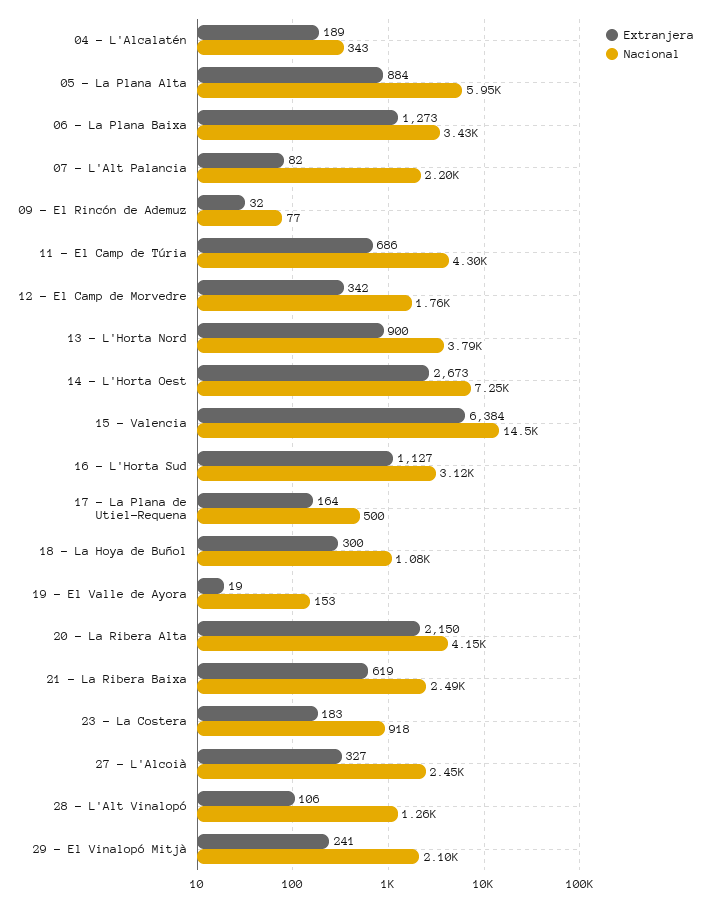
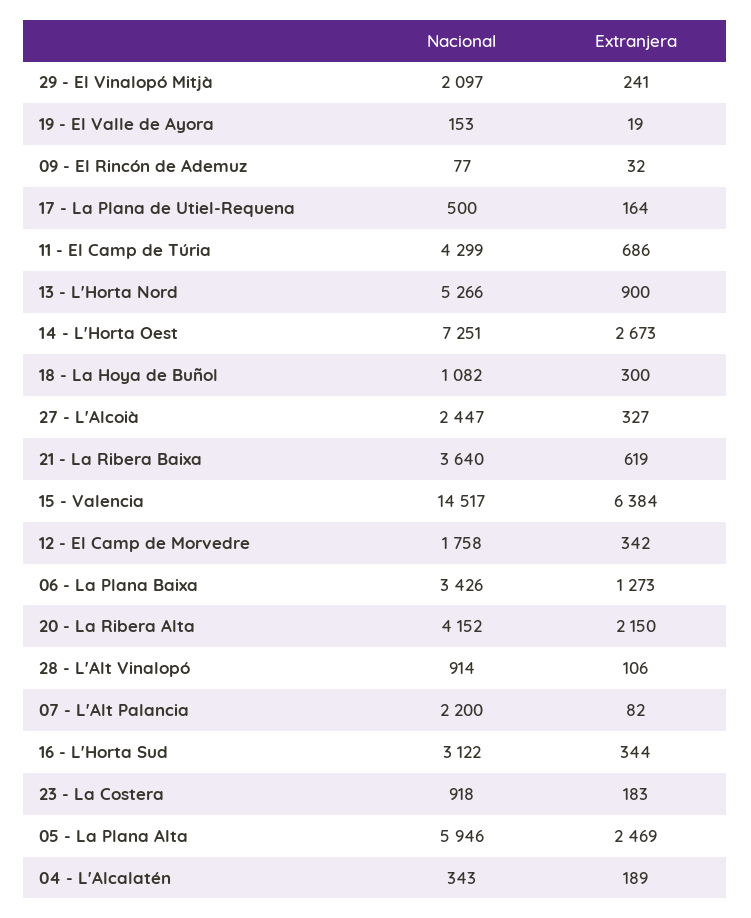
  {
    "Extranjera": {
      "04 - L'Alcalatén": 189,
-     "05 - La Plana Alta": 884,
+     "05 - La Plana Alta": 2469,
      "06 - La Plana Baixa": 1273,
      "07 - L'Alt Palancia": 82,
      "09 - El Rincón de Ademuz": 32,
      "11 - El Camp de Túria": 686,
      "12 - El Camp de Morvedre": 342,
      "13 - L'Horta Nord": 900,
      "14 - L'Horta Oest": 2673,
      "15 - Valencia": 6384,
-     "16 - L'Horta Sud": 1127,
+     "16 - L'Horta Sud": 344,
      "17 - La Plana de Utiel-Requena": 164,
      "18 - La Hoya de Buñol": 300,
      "19 - El Valle de Ayora": 19,
      "20 - La Ribera Alta": 2150,
      "21 - La Ribera Baixa": 619,
      "23 - La Costera": 183,
      "27 - L'Alcoià": 327,
      "28 - L'Alt Vinalopó": 106,
      "29 - El Vinalopó Mitjà": 241
    },
    "Nacional": {
      "04 - L'Alcalatén": 343,
      "05 - La Plana Alta": 5946,
      "06 - La Plana Baixa": 3426,
      "07 - L'Alt Palancia": 2200,
      "09 - El Rincón de Ademuz": 77,
      "11 - El Camp de Túria": 4299,
      "12 - El Camp de Morvedre": 1758,
-     "13 - L'Horta Nord": 3790,
+     "13 - L'Horta Nord": 5266,
      "14 - L'Horta Oest": 7251,
      "15 - Valencia": 14517,
      "16 - L'Horta Sud": 3122,
      "17 - La Plana de Utiel-Requena": 500,
      "18 - La Hoya de Buñol": 1082,
      "19 - El Valle de Ayora": 153,
      "20 - La Ribera Alta": 4152,
-     "21 - La Ribera Baixa": 2490,
+     "21 - La Ribera Baixa": 3640,
      "23 - La Costera": 918,
      "27 - L'Alcoià": 2447,
-     "28 - L'Alt Vinalopó": 1260,
+     "28 - L'Alt Vinalopó": 914,
      "29 - El Vinalopó Mitjà": 2097
    }
  }

